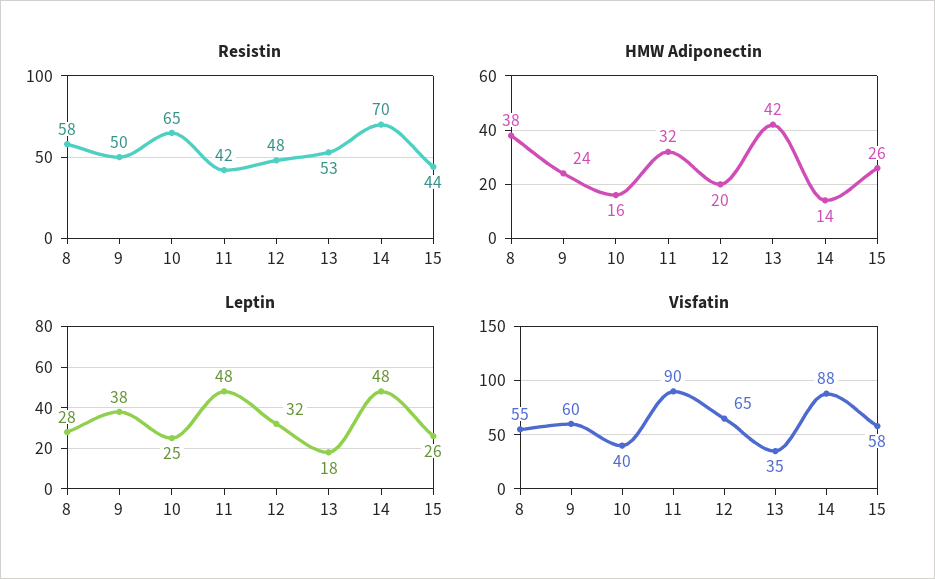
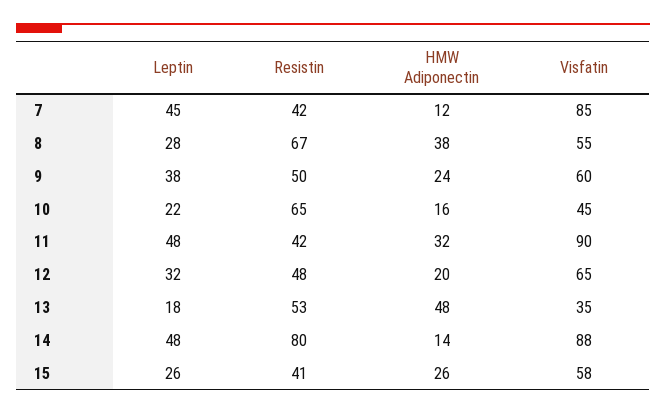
  {
    "Resistin": {
-     "8": 58,
+     "8": 67,
      "9": 50,
      "10": 65,
      "11": 42,
      "12": 48,
      "13": 53,
-     "14": 70,
+     "14": 80,
-     "15": 44
+     "15": 41,
+     "7": 42
    },
    "HMW Adiponectin": {
      "8": 38,
      "9": 24,
      "10": 16,
      "11": 32,
      "12": 20,
-     "13": 42,
+     "13": 48,
      "14": 14,
-     "15": 26
+     "15": 26,
+     "7": 12
    },
    "Leptin": {
      "8": 28,
      "9": 38,
-     "10": 25,
+     "10": 22,
      "11": 48,
      "12": 32,
      "13": 18,
      "14": 48,
-     "15": 26
+     "15": 26,
+     "7": 45
    },
    "Visfatin": {
      "8": 55,
      "9": 60,
-     "10": 40,
+     "10": 45,
      "11": 90,
      "12": 65,
      "13": 35,
      "14": 88,
-     "15": 58
+     "15": 58,
+     "7": 85
    }
  }

